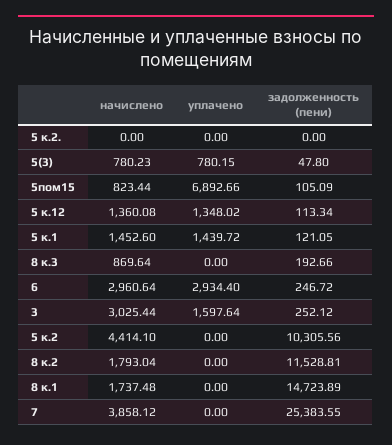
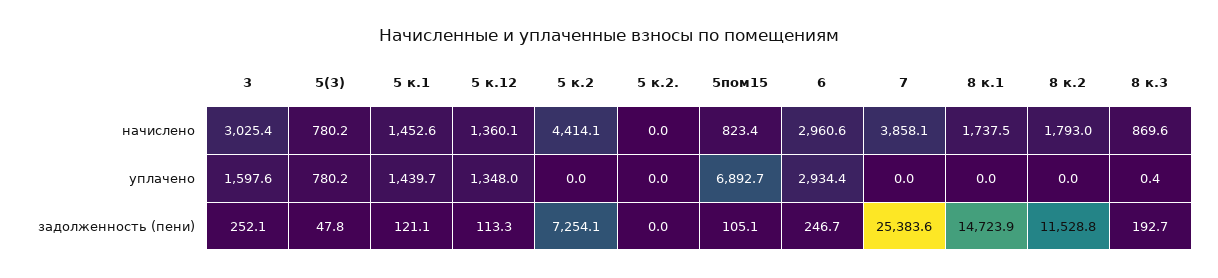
  {
    "начислено": {
      "5 к.2.": 0,
      "5(3)": 780.23,
      "5пом15": 823.44,
      "5 к.12": 1360.08,
      "5 к.1": 1452.6,
      "8 к.3": 869.64,
      "6": 2960.64,
      "3": 3025.44,
      "5 к.2": 4414.1,
      "8 к.2": 1793.04,
      "8 к.1": 1737.48,
      "7": 3858.12
    },
    "уплачено": {
      "5 к.2.": 0,
      "5(3)": 780.15,
      "5пом15": 6892.66,
      "5 к.12": 1348.02,
      "5 к.1": 1439.72,
-     "8 к.3": 0,
+     "8 к.3": 0.4,
      "6": 2934.4,
      "3": 1597.64,
      "5 к.2": 0,
      "8 к.2": 0,
      "8 к.1": 0,
      "7": 0
    },
    "задолженность (пени)": {
      "5 к.2.": 0,
      "5(3)": 47.8,
      "5пом15": 105.09,
      "5 к.12": 113.34,
      "5 к.1": 121.05,
      "8 к.3": 192.66,
      "6": 246.72,
      "3": 252.12,
-     "5 к.2": 10305.56,
+     "5 к.2": 7254.1,
      "8 к.2": 11528.81,
      "8 к.1": 14723.89,
      "7": 25383.55
    }
  }

